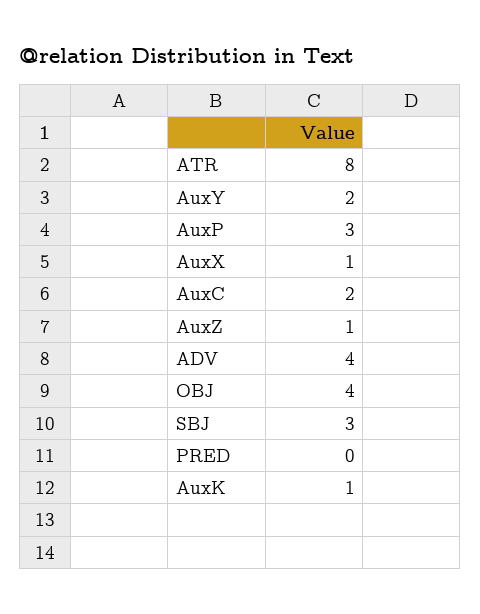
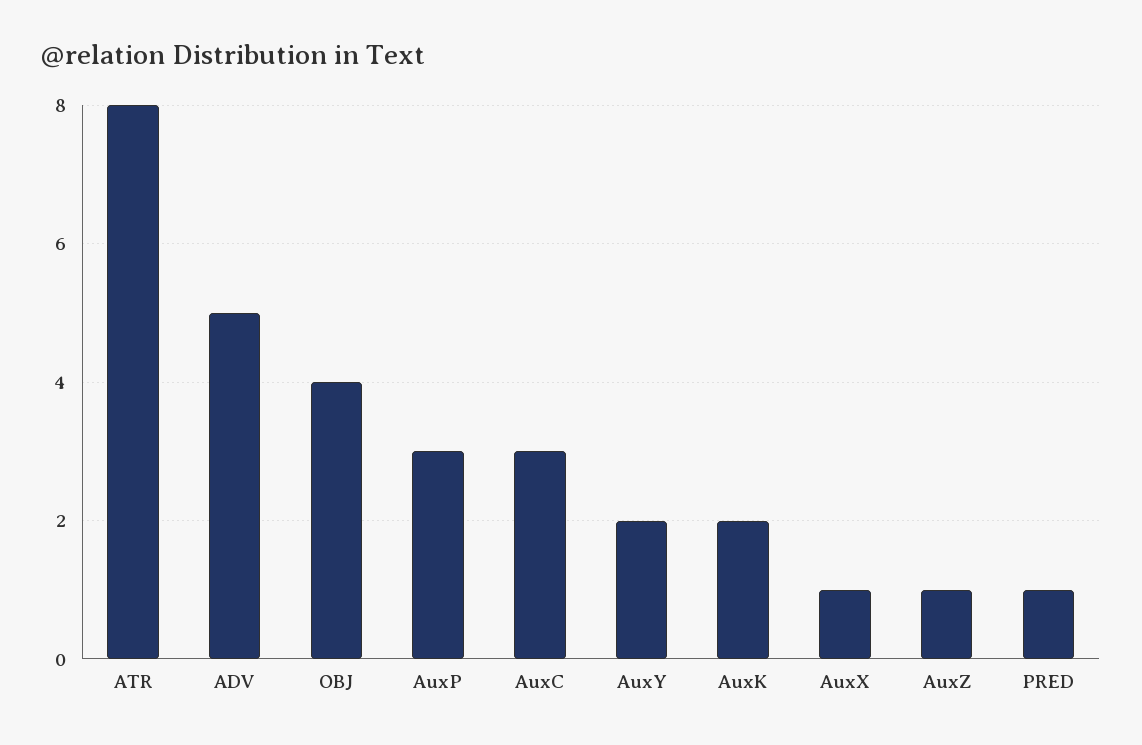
  {
    "ATR": 8,
    "AuxY": 2,
    "AuxP": 3,
    "AuxX": 1,
-   "AuxC": 2,
+   "AuxC": 3,
    "AuxZ": 1,
-   "ADV": 4,
+   "ADV": 5,
    "OBJ": 4,
-   "SBJ": 3,
-   "PRED": 0,
+   "PRED": 1,
-   "AuxK": 1
+   "AuxK": 2
  }

